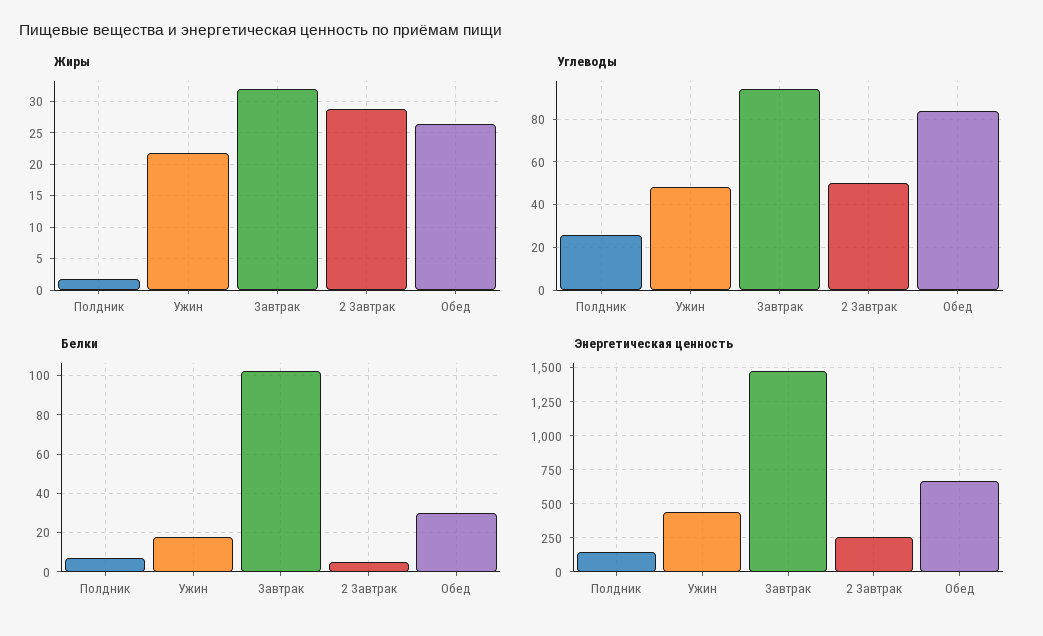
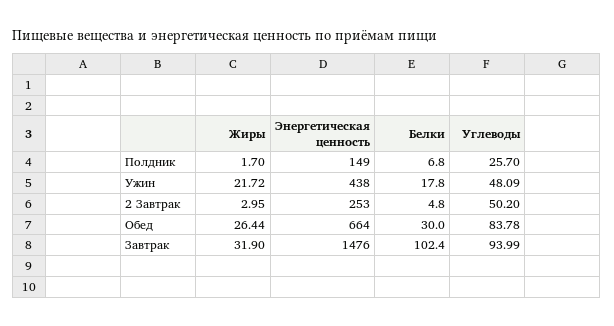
  {
    "Жиры": {
      "Полдник": 1.7,
      "Ужин": 21.72,
      "Завтрак": 31.9,
-     "2 Завтрак": 29,
+     "2 Завтрак": 2.95,
      "Обед": 26.44
    },
    "Углеводы": {
      "Полдник": 25.7,
      "Ужин": 48.09,
      "Завтрак": 93.99,
      "2 Завтрак": 50.2,
      "Обед": 83.78
    },
    "Белки": {
      "Полдник": 6.8,
      "Ужин": 17.8,
      "Завтрак": 102.4,
      "2 Завтрак": 4.8,
      "Обед": 30
    },
    "Энергетическая ценность": {
      "Полдник": 149,
      "Ужин": 438,
      "Завтрак": 1476,
      "2 Завтрак": 253,
      "Обед": 664
    }
  }

